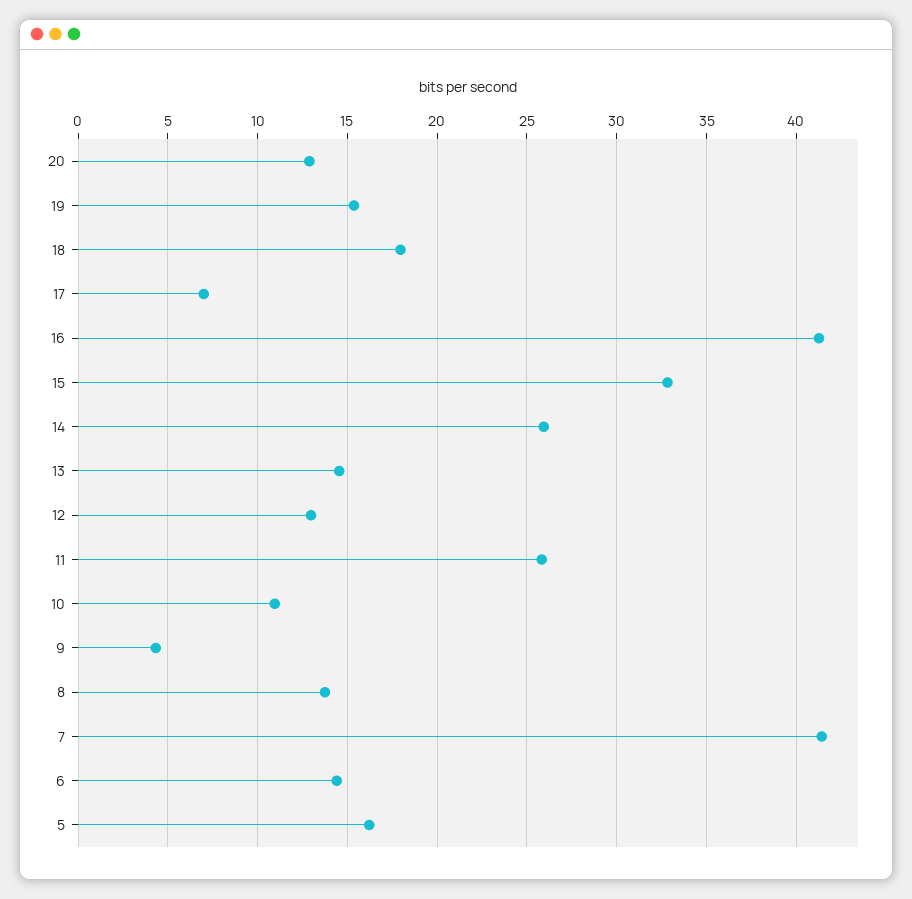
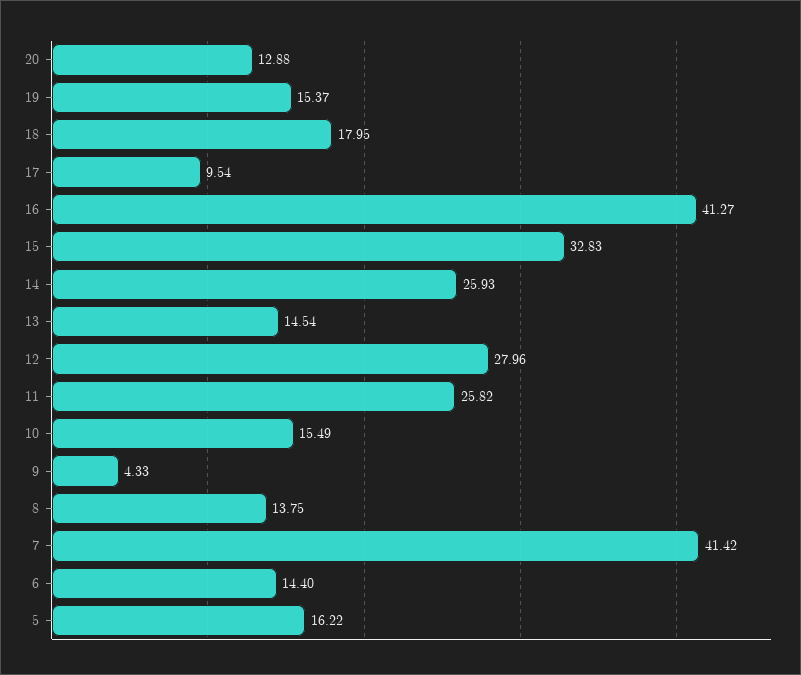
  {
    "20": 12.88,
    "19": 15.37,
    "18": 17.95,
-   "17": 7,
+   "17": 9.54,
    "16": 41.27,
    "15": 32.83,
    "14": 25.93,
    "13": 14.54,
-   "12": 13,
+   "12": 27.96,
    "11": 25.82,
-   "10": 11,
+   "10": 15.49,
    "9": 4.33,
    "8": 13.75,
    "7": 41.42,
    "6": 14.4,
    "5": 16.22
  }

